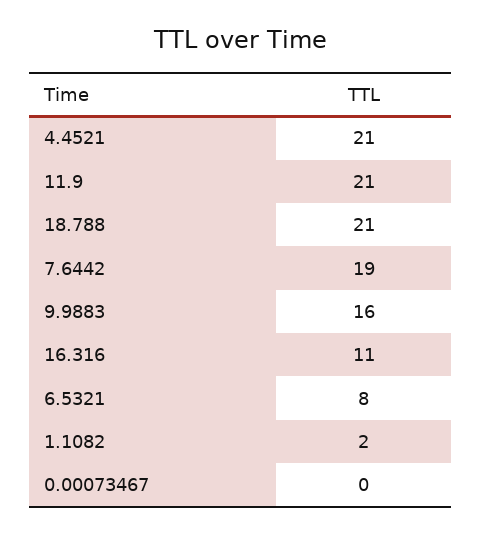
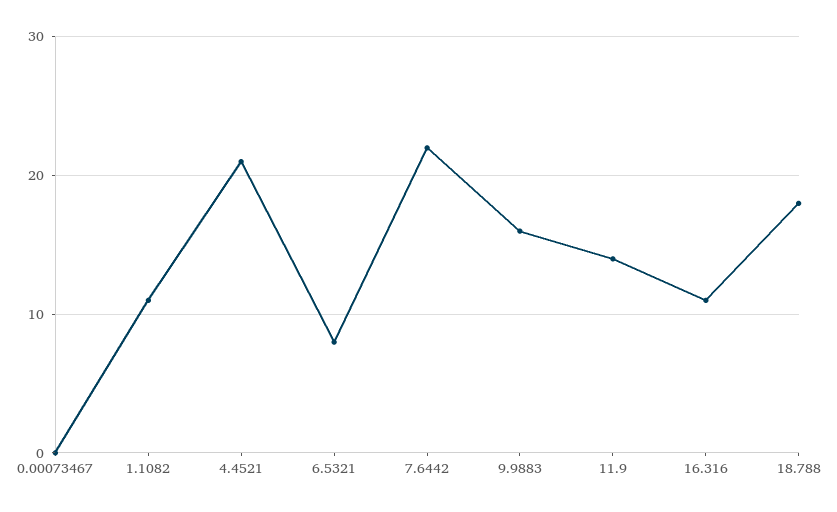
  {
    "4.4521": 21,
-   "11.9": 21,
+   "11.9": 14,
-   "18.788": 21,
+   "18.788": 18,
-   "7.6442": 19,
+   "7.6442": 22,
    "9.9883": 16,
    "16.316": 11,
    "6.5321": 8,
-   "1.1082": 2,
+   "1.1082": 11,
    "0.00073467": 0
  }

